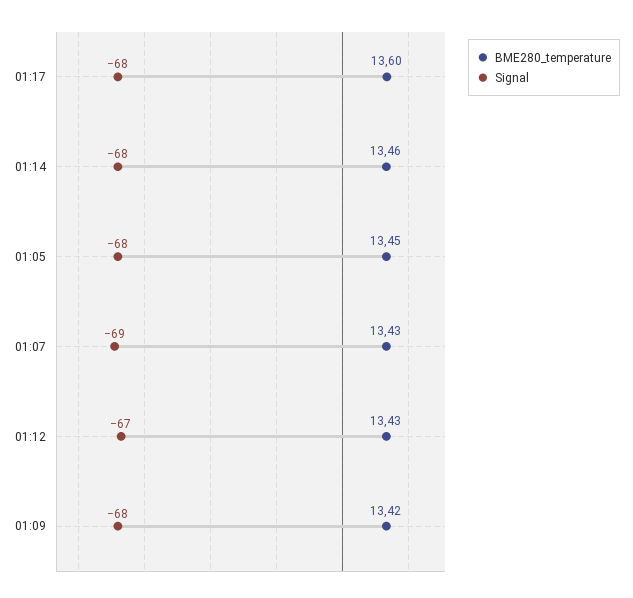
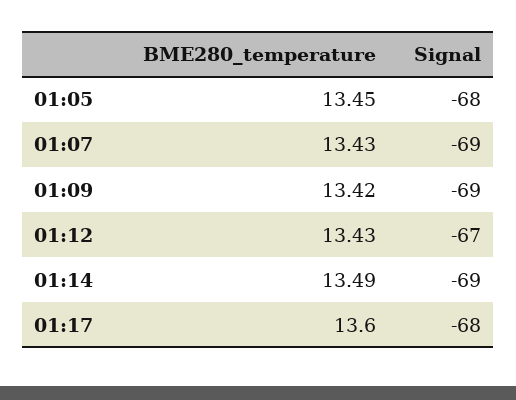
  {
    "BME280_temperature": {
      "01:17": 13.6,
-     "01:14": 13.46,
+     "01:14": 13.49,
      "01:05": 13.45,
      "01:07": 13.43,
      "01:12": 13.43,
      "01:09": 13.42
    },
    "Signal": {
      "01:17": -68,
-     "01:14": -68,
+     "01:14": -69,
      "01:05": -68,
      "01:07": -69,
      "01:12": -67,
-     "01:09": -68
+     "01:09": -69
    }
  }

